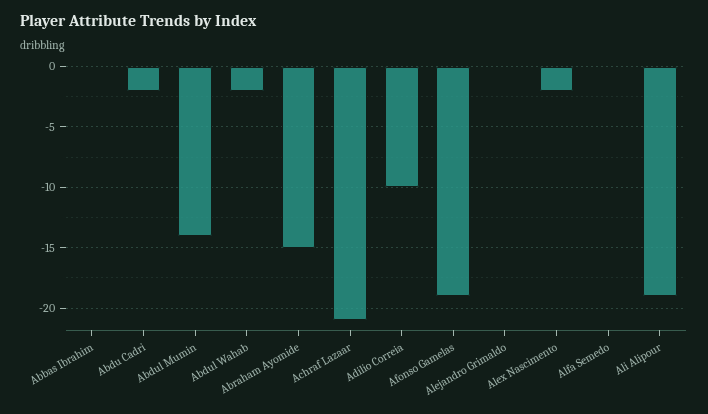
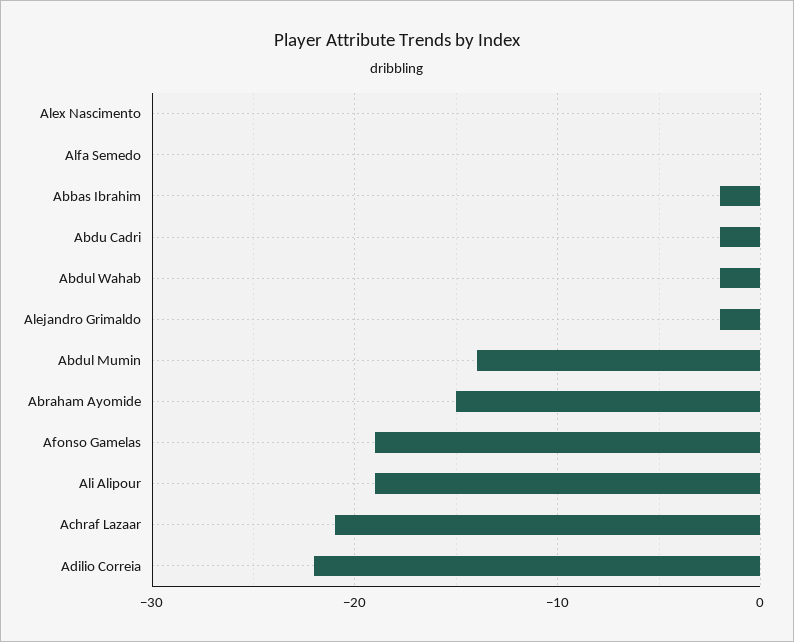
  {
-   "Abbas Ibrahim": 0,
+   "Abbas Ibrahim": -2,
    "Abdu Cadri": -2,
    "Abdul Mumin": -14,
    "Abdul Wahab": -2,
    "Abraham Ayomide": -15,
    "Achraf Lazaar": -21,
-   "Adilio Correia": -10,
+   "Adilio Correia": -22,
    "Afonso Gamelas": -19,
-   "Alejandro Grimaldo": 0,
+   "Alejandro Grimaldo": -2,
-   "Alex Nascimento": -2,
+   "Alex Nascimento": 0,
    "Alfa Semedo": 0,
    "Ali Alipour": -19
  }

